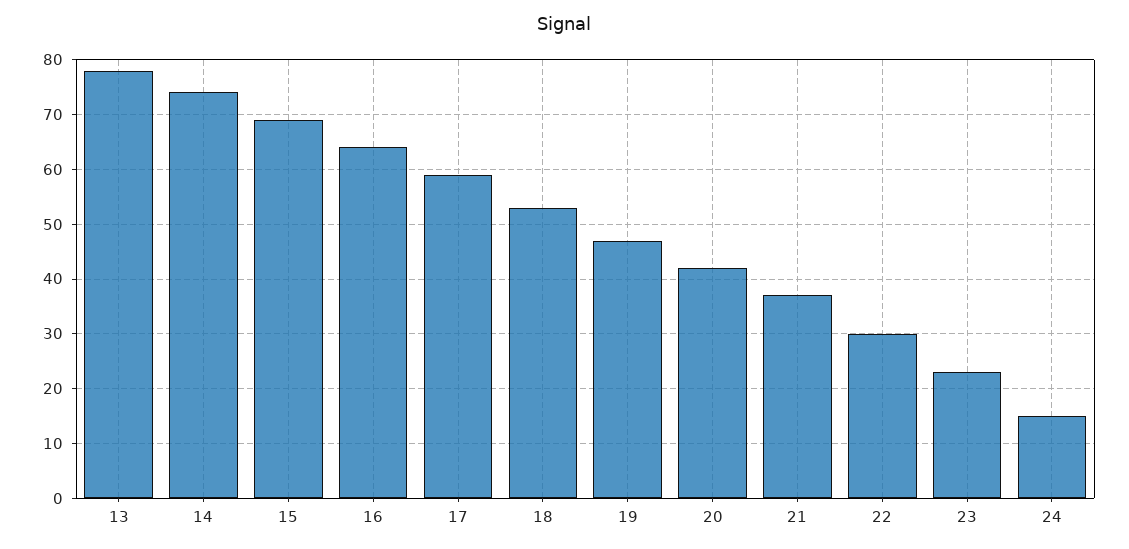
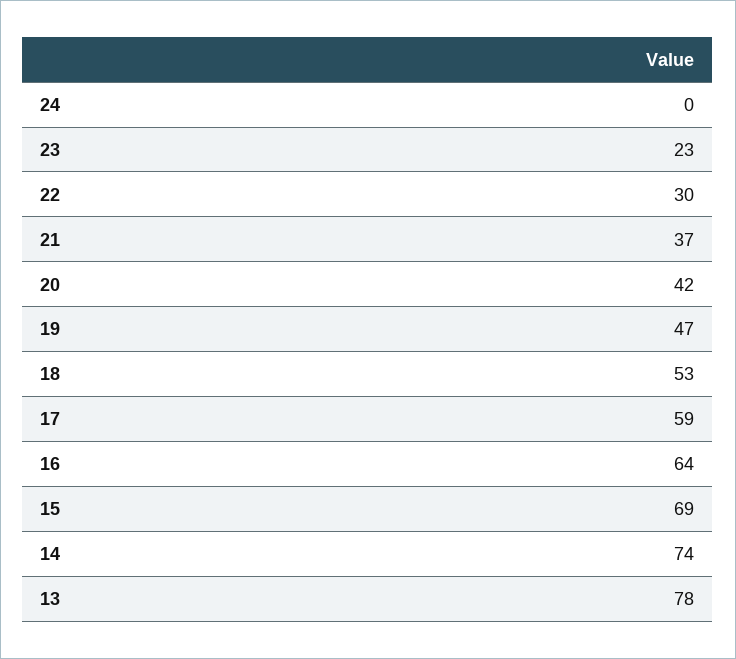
  {
    "13": 78,
    "14": 74,
    "15": 69,
    "16": 64,
    "17": 59,
    "18": 53,
    "19": 47,
    "20": 42,
    "21": 37,
    "22": 30,
    "23": 23,
-   "24": 15
+   "24": 0
  }

